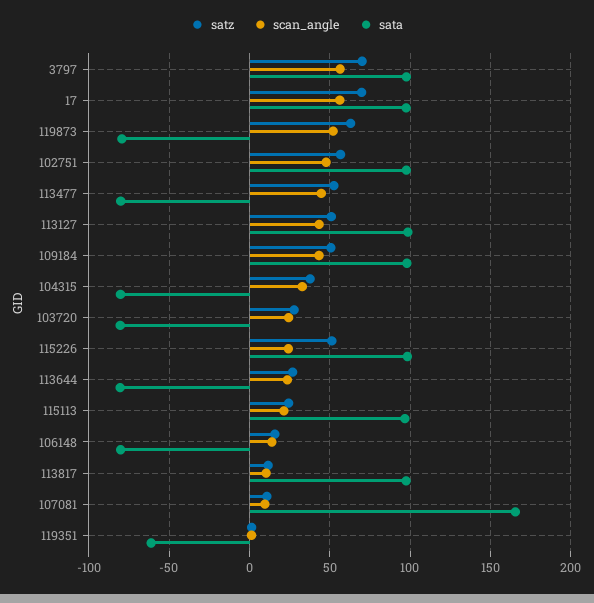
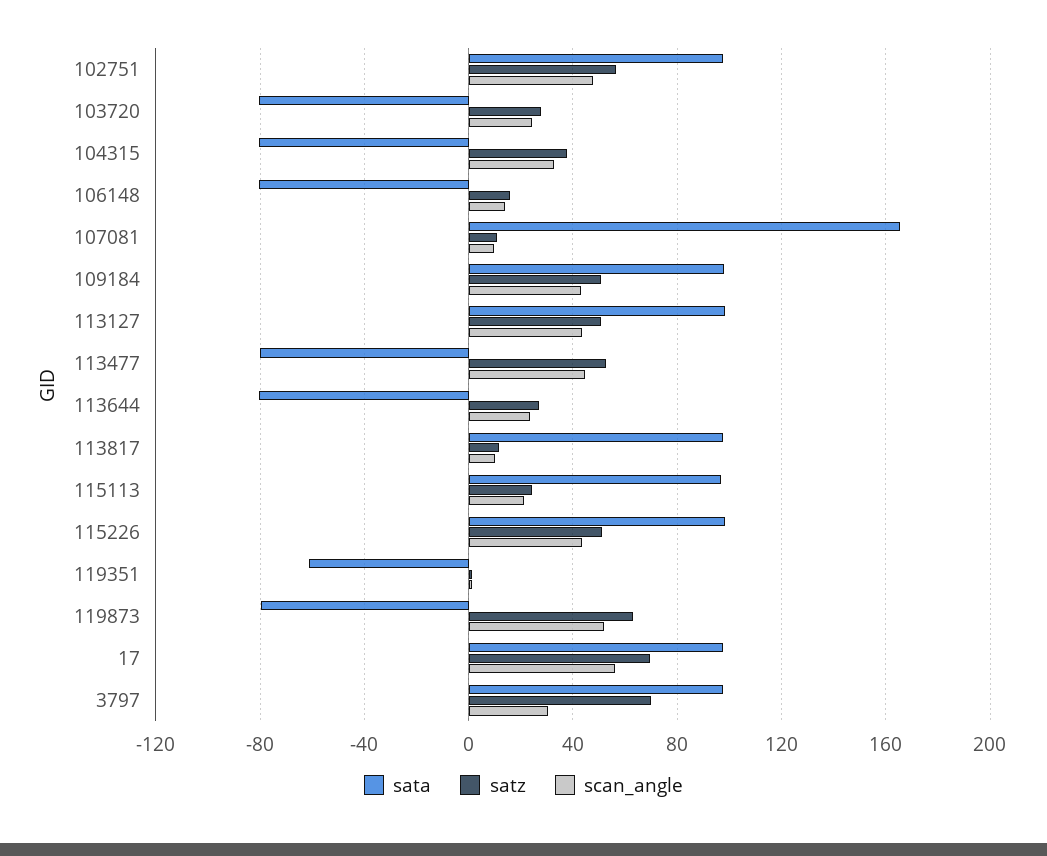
  {
    "satz": {
      "3797": 70,
      "17": 70,
      "119873": 65,
      "102751": 55,
      "113477": 50,
      "113127": 50,
      "109184": 50,
      "104315": 40,
      "103720": 30,
      "115226": 50,
      "113644": 25,
      "115113": 25,
      "106148": 15,
      "113817": 10,
      "107081": 10,
      "119351": 0
    },
    "scan_angle": {
-     "3797": 55,
+     "3797": 30,
      "17": 55,
      "119873": 50,
      "102751": 50,
      "113477": 45,
      "113127": 45,
      "109184": 45,
      "104315": 35,
      "103720": 25,
-     "115226": 25,
+     "115226": 45,
      "113644": 25,
      "115113": 20,
      "106148": 15,
      "113817": 10,
      "107081": 10,
      "119351": 0
    },
    "sata": {
      "3797": 100,
      "17": 95,
      "119873": -80,
      "102751": 100,
      "113477": -80,
      "113127": 100,
      "109184": 100,
      "104315": -80,
      "103720": -80,
      "115226": 100,
      "113644": -80,
      "115113": 95,
      "106148": -80,
      "113817": 95,
      "107081": 165,
      "119351": -60
    }
  }

